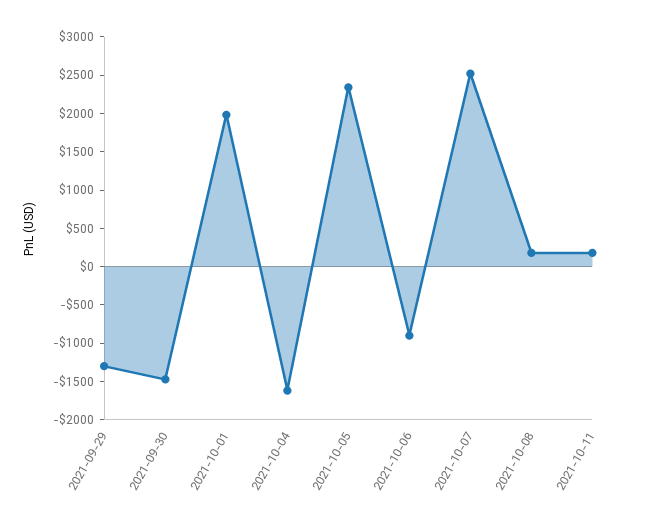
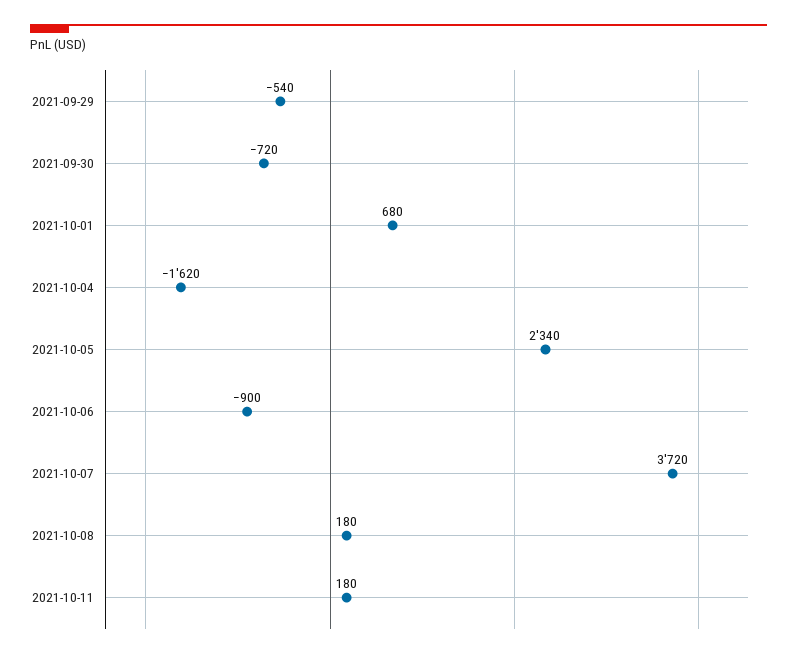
  {
-   "2021-09-29": -1250,
+   "2021-09-29": -540,
-   "2021-09-30": -1500,
+   "2021-09-30": -720,
-   "2021-10-01": 2000,
+   "2021-10-01": 680,
    "2021-10-04": -1620,
    "2021-10-05": 2340,
    "2021-10-06": -900,
-   "2021-10-07": 2500,
+   "2021-10-07": 3720,
    "2021-10-08": 180,
    "2021-10-11": 180
  }

